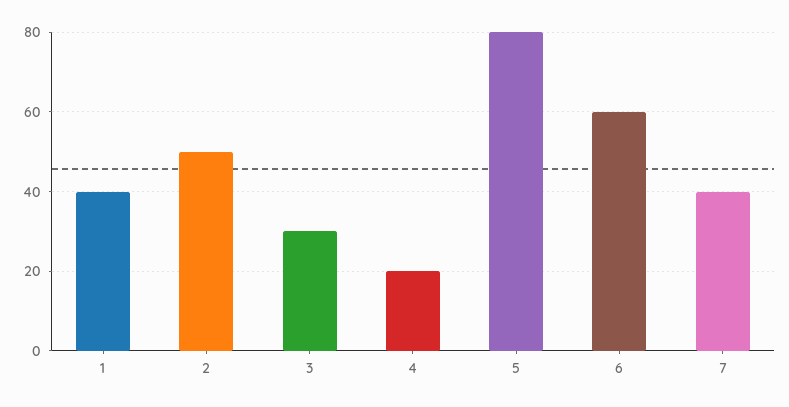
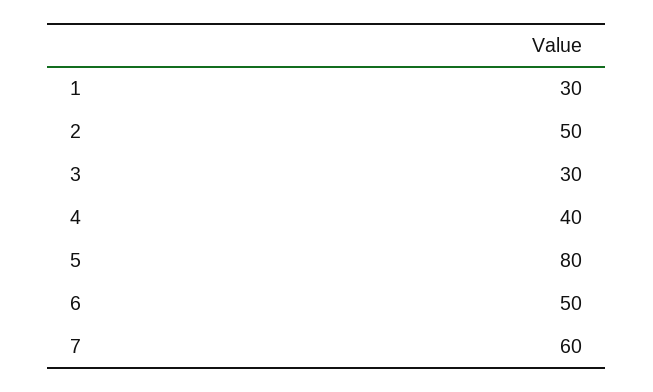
  {
-   "1": 40,
+   "1": 30,
    "2": 50,
    "3": 30,
-   "4": 20,
+   "4": 40,
    "5": 80,
-   "6": 60,
+   "6": 50,
-   "7": 40
+   "7": 60
  }

